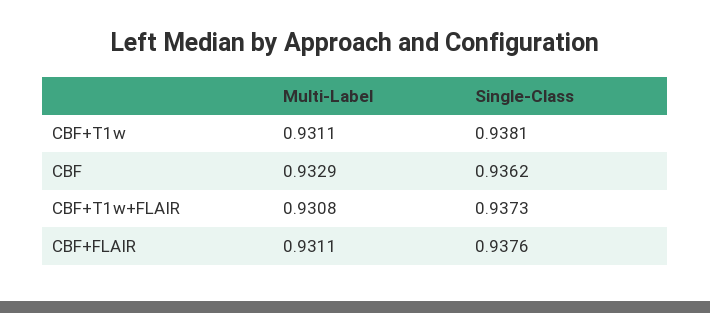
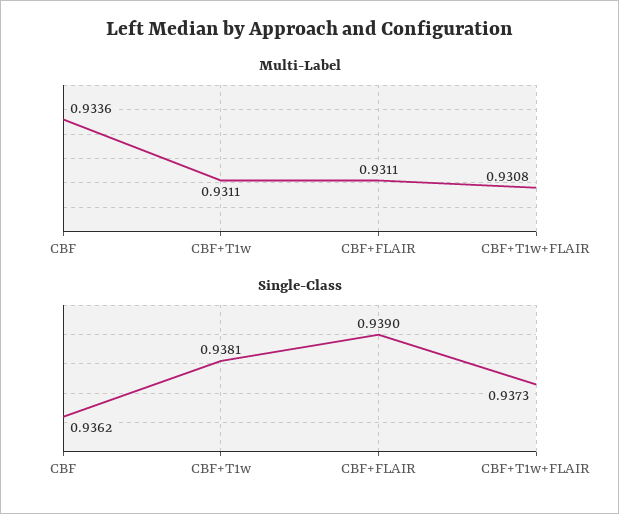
  {
    "Multi-Label": {
      "CBF+T1w": 0.9311,
-     "CBF": 0.9329,
+     "CBF": 0.9336,
      "CBF+T1w+FLAIR": 0.9308,
      "CBF+FLAIR": 0.9311
    },
    "Single-Class": {
      "CBF+T1w": 0.9381,
      "CBF": 0.9362,
      "CBF+T1w+FLAIR": 0.9373,
-     "CBF+FLAIR": 0.9376
+     "CBF+FLAIR": 0.939
    }
  }

